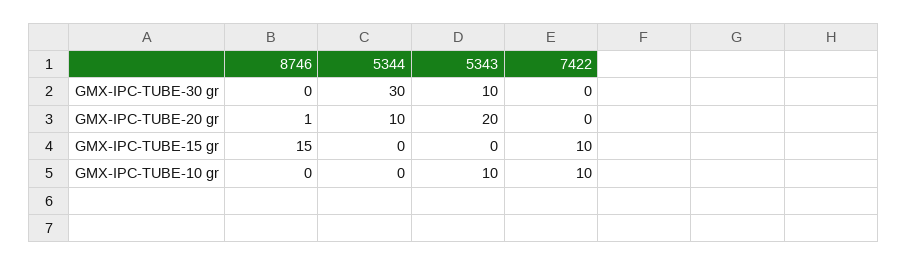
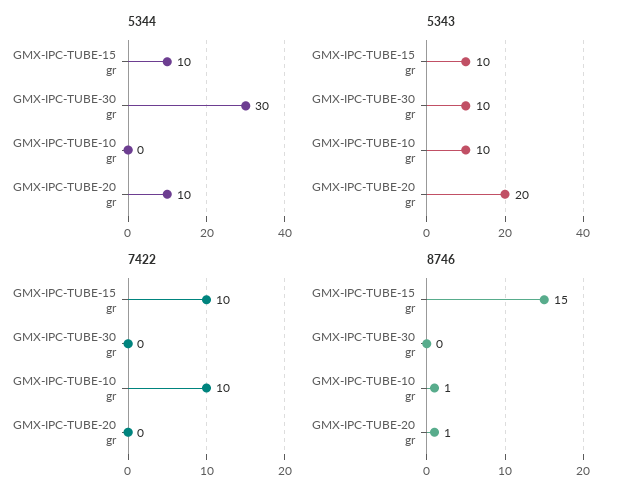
  {
    "8746": {
      "GMX-IPC-TUBE-30 gr": 0,
      "GMX-IPC-TUBE-20 gr": 1,
      "GMX-IPC-TUBE-15 gr": 15,
-     "GMX-IPC-TUBE-10 gr": 0
+     "GMX-IPC-TUBE-10 gr": 1
    },
    "5344": {
      "GMX-IPC-TUBE-30 gr": 30,
      "GMX-IPC-TUBE-20 gr": 10,
-     "GMX-IPC-TUBE-15 gr": 0,
+     "GMX-IPC-TUBE-15 gr": 10,
      "GMX-IPC-TUBE-10 gr": 0
    },
    "5343": {
      "GMX-IPC-TUBE-30 gr": 10,
      "GMX-IPC-TUBE-20 gr": 20,
-     "GMX-IPC-TUBE-15 gr": 0,
+     "GMX-IPC-TUBE-15 gr": 10,
      "GMX-IPC-TUBE-10 gr": 10
    },
    "7422": {
      "GMX-IPC-TUBE-30 gr": 0,
      "GMX-IPC-TUBE-20 gr": 0,
      "GMX-IPC-TUBE-15 gr": 10,
      "GMX-IPC-TUBE-10 gr": 10
    }
  }

